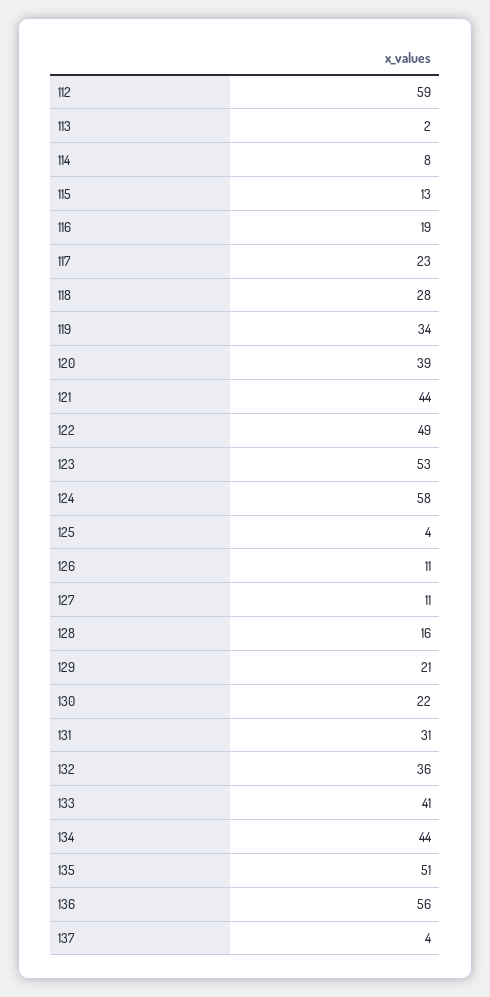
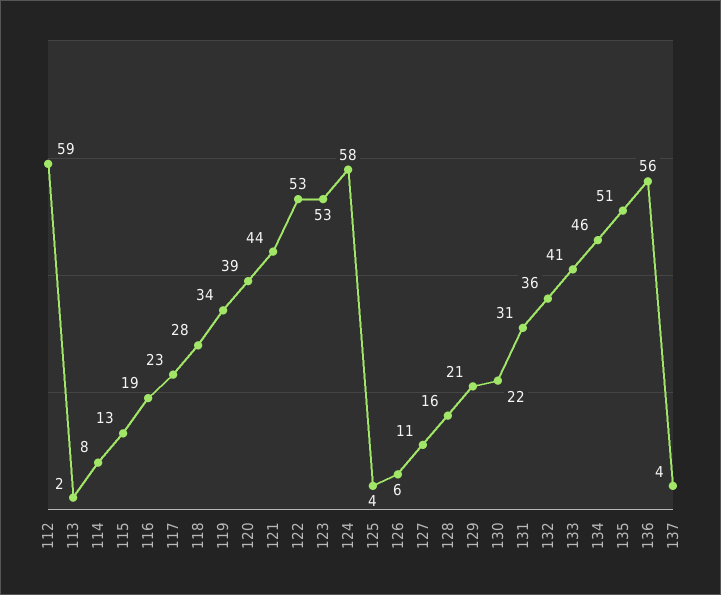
  {
    "112": 59,
    "113": 2,
    "114": 8,
    "115": 13,
    "116": 19,
    "117": 23,
    "118": 28,
    "119": 34,
    "120": 39,
    "121": 44,
-   "122": 49,
+   "122": 53,
    "123": 53,
    "124": 58,
    "125": 4,
-   "126": 11,
+   "126": 6,
    "127": 11,
    "128": 16,
    "129": 21,
    "130": 22,
    "131": 31,
    "132": 36,
    "133": 41,
-   "134": 44,
+   "134": 46,
    "135": 51,
    "136": 56,
    "137": 4
  }

